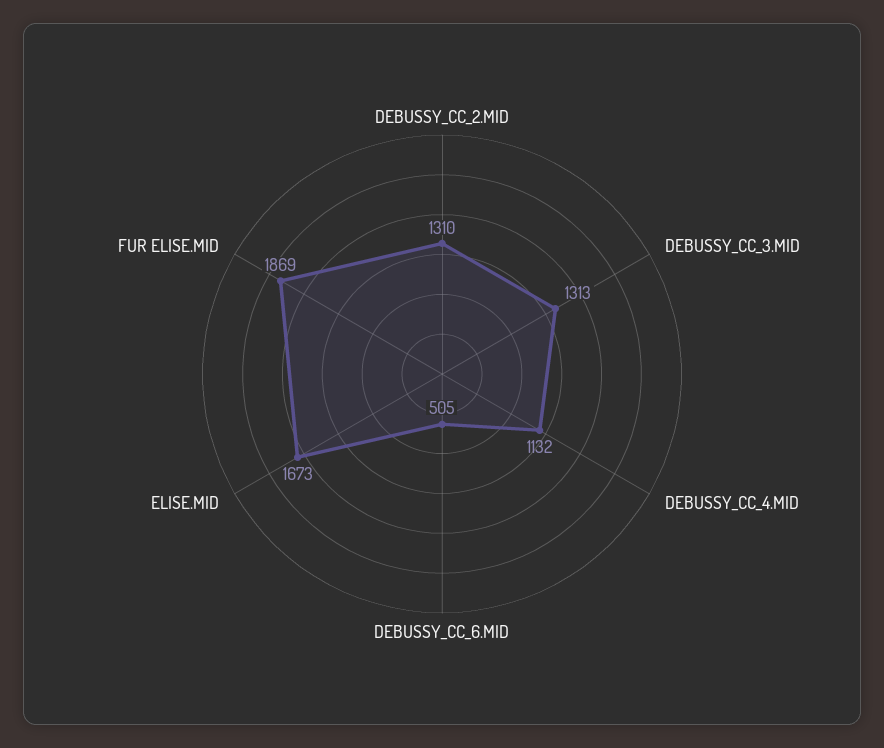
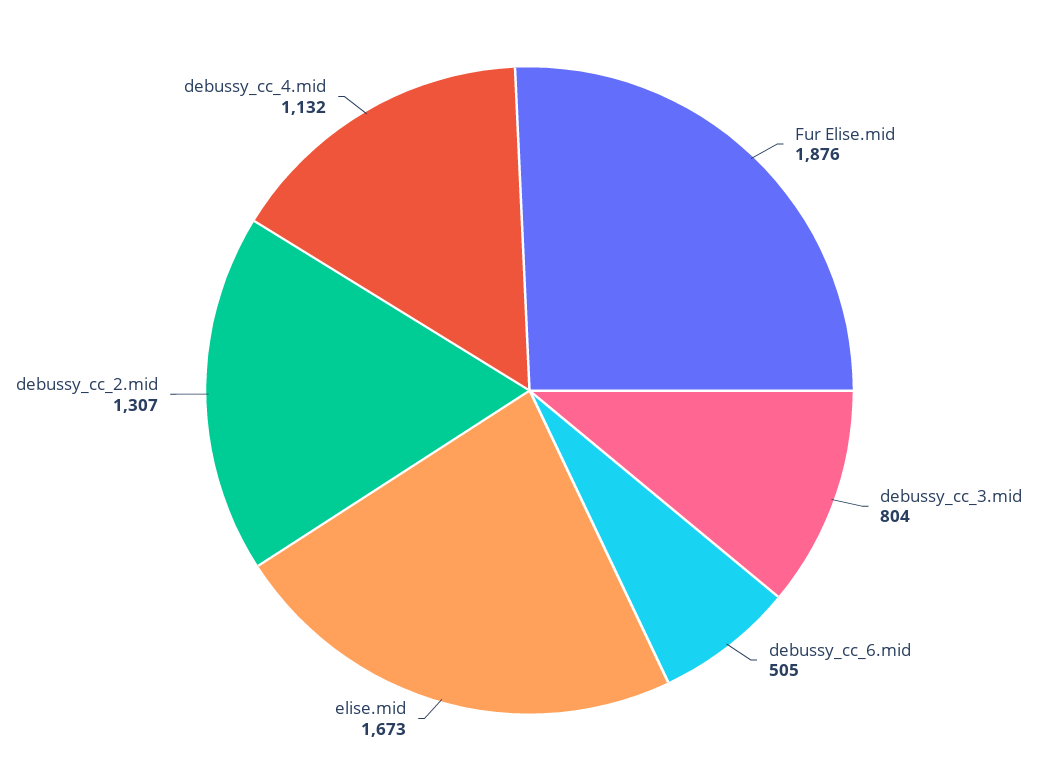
  {
-   "DEBUSSY_CC_2.MID": 1310,
+   "DEBUSSY_CC_2.MID": 1307,
-   "DEBUSSY_CC_3.MID": 1313,
+   "DEBUSSY_CC_3.MID": 804,
    "DEBUSSY_CC_4.MID": 1132,
    "DEBUSSY_CC_6.MID": 505,
    "ELISE.MID": 1673,
-   "FUR ELISE.MID": 1869
+   "FUR ELISE.MID": 1876
  }

